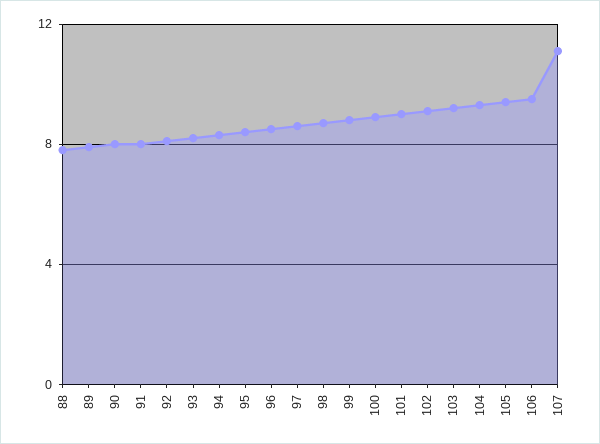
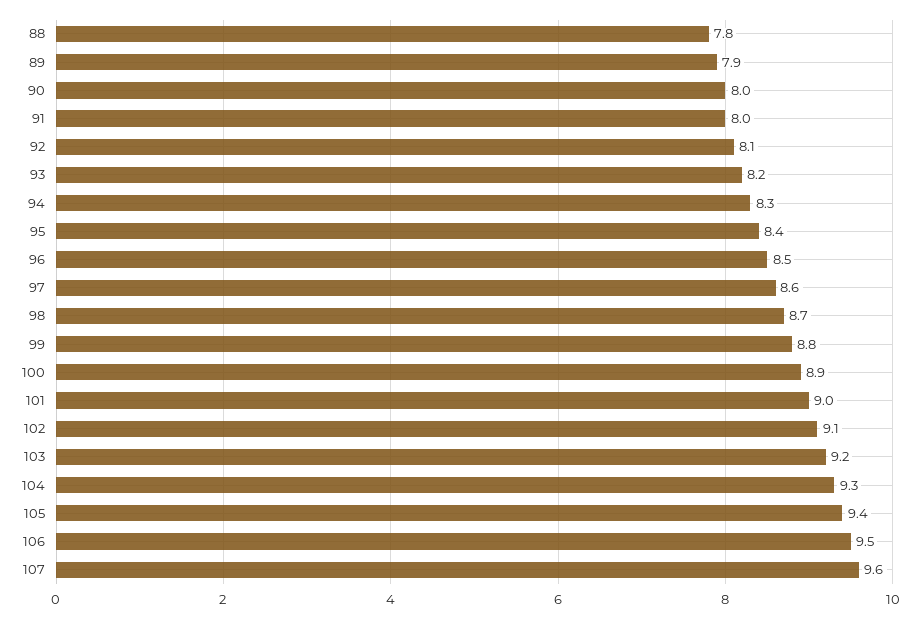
  {
    "88": 7.8,
    "89": 7.9,
    "90": 8,
    "91": 8,
    "92": 8.1,
    "93": 8.2,
    "94": 8.3,
    "95": 8.4,
    "96": 8.5,
    "97": 8.6,
    "98": 8.7,
    "99": 8.8,
    "100": 8.9,
    "101": 9,
    "102": 9.1,
    "103": 9.2,
    "104": 9.3,
    "105": 9.4,
    "106": 9.5,
-   "107": 11
+   "107": 9.6
  }

